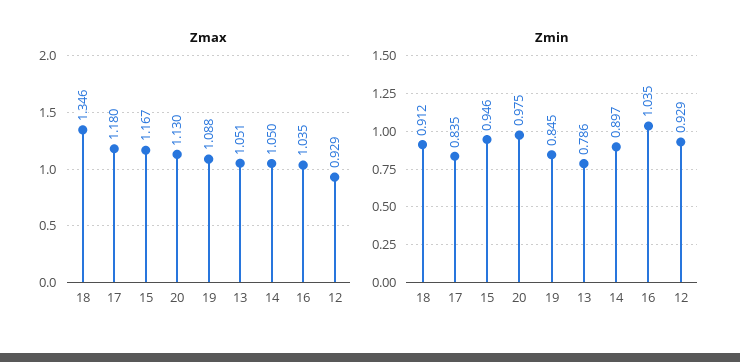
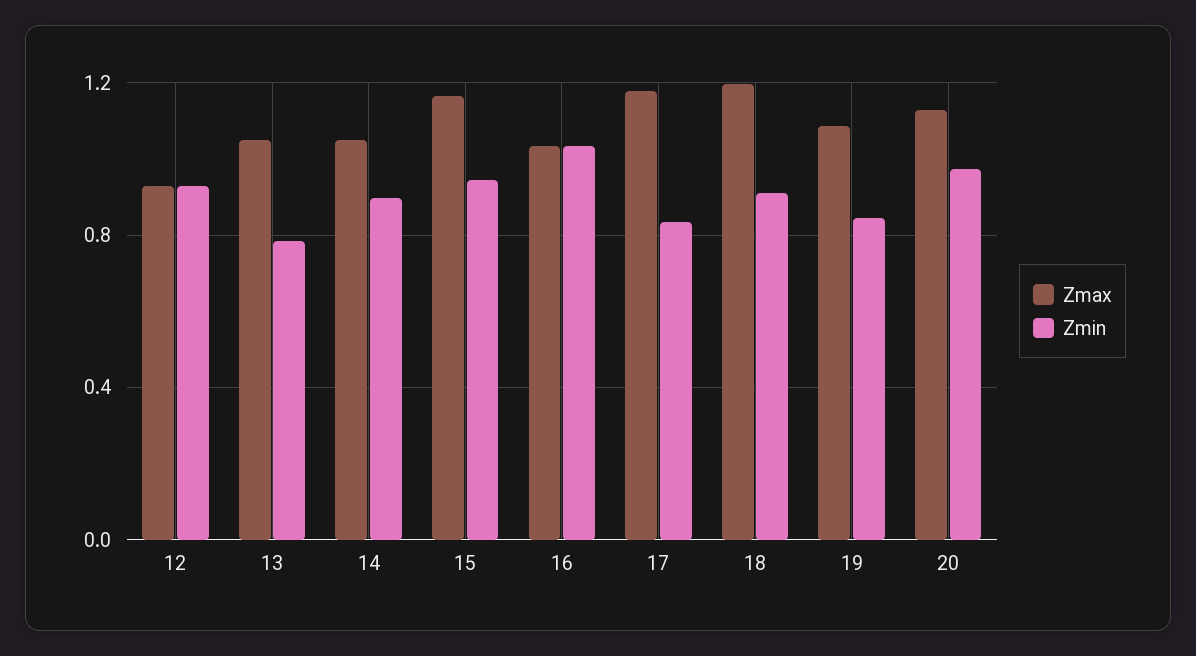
  {
    "Zmax": {
-     "18": 1.346,
+     "18": 1.2,
      "17": 1.18,
      "15": 1.167,
      "20": 1.13,
      "19": 1.088,
      "13": 1.051,
      "14": 1.05,
      "16": 1.035,
      "12": 0.929
    },
    "Zmin": {
      "18": 0.912,
      "17": 0.835,
      "15": 0.946,
      "20": 0.975,
      "19": 0.845,
      "13": 0.786,
      "14": 0.897,
      "16": 1.035,
      "12": 0.929
    }
  }

